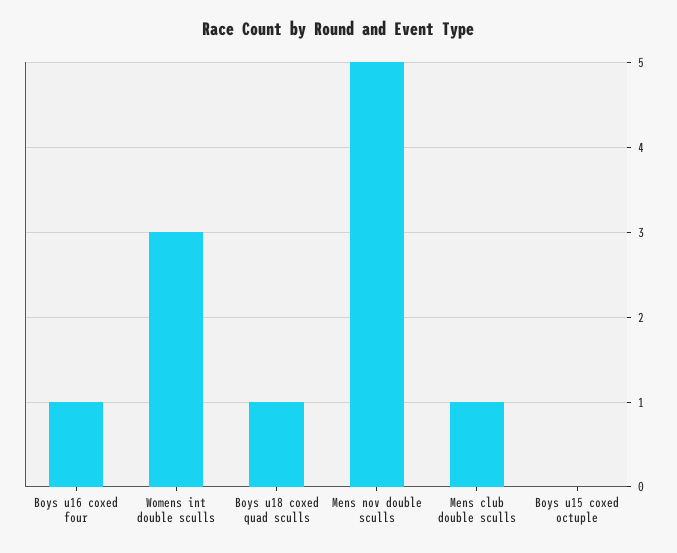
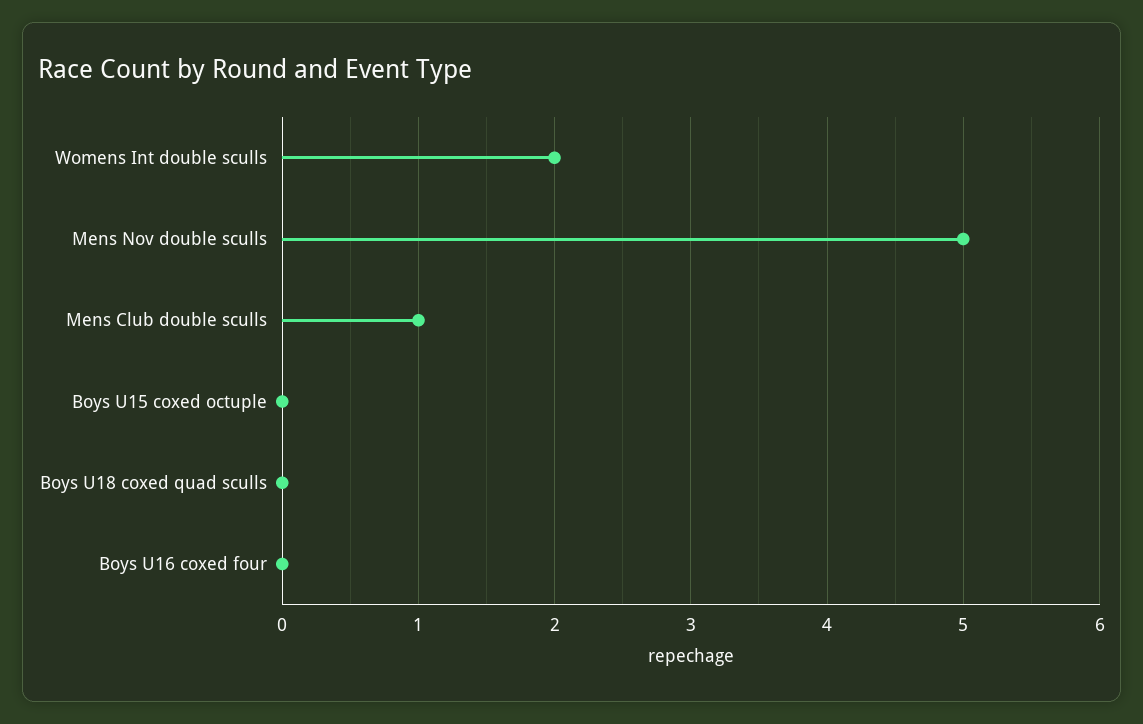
  {
-   "Boys u16 coxed four": 1,
+   "Boys u16 coxed four": 0,
-   "Womens int double sculls": 3,
+   "Womens int double sculls": 2,
-   "Boys u18 coxed quad sculls": 1,
+   "Boys u18 coxed quad sculls": 0,
    "Mens nov double sculls": 5,
    "Mens club double sculls": 1,
    "Boys u15 coxed octuple": 0
  }

